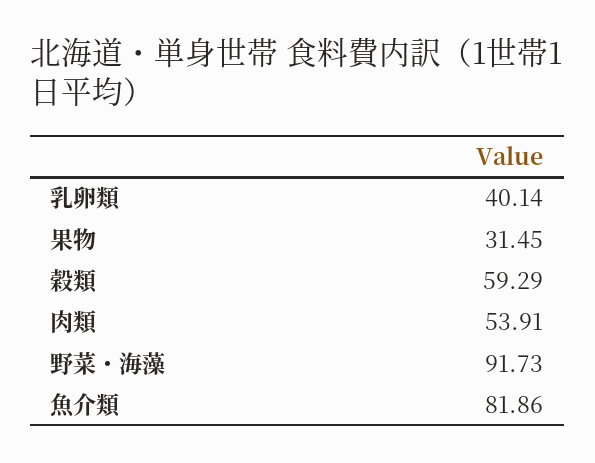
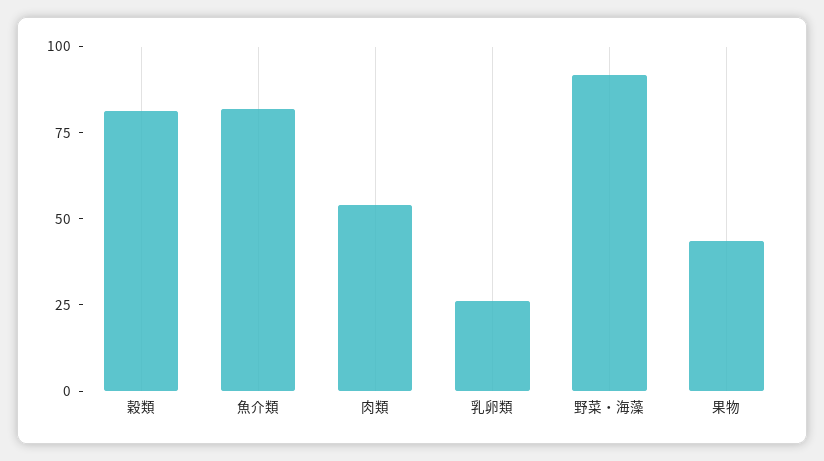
  {
-   "乳卵類": 40.14,
+   "乳卵類": 25,
-   "果物": 31.45,
+   "果物": 45,
-   "穀類": 59.29,
+   "穀類": 80,
    "肉類": 53.91,
    "野菜・海藻": 91.73,
    "魚介類": 81.86
  }

